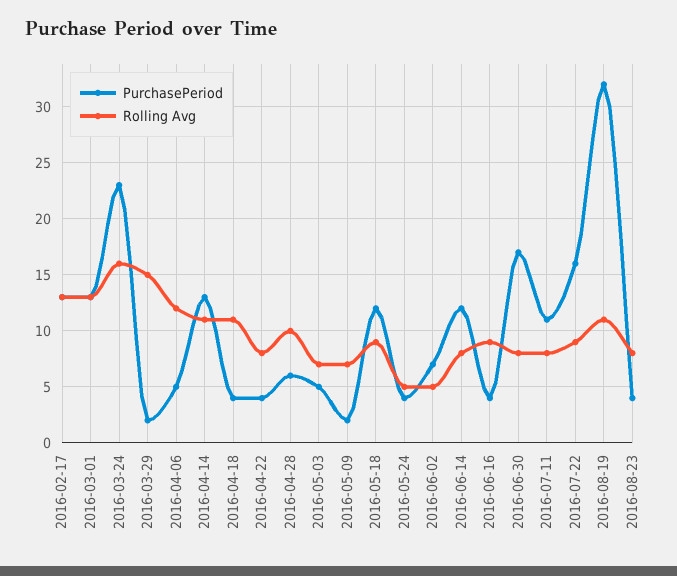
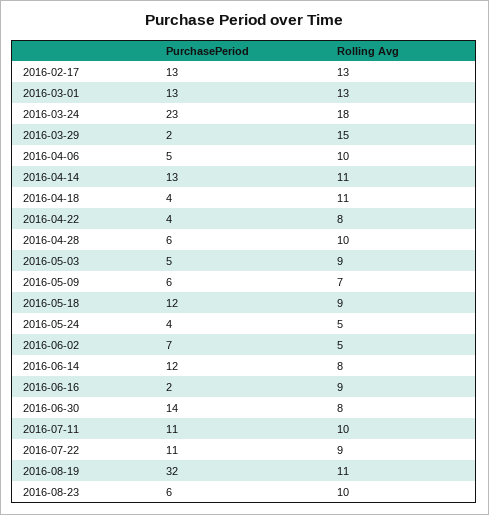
  {
    "PurchasePeriod": {
      "2016-02-17": 13,
      "2016-03-01": 13,
      "2016-03-24": 23,
      "2016-03-29": 2,
      "2016-04-06": 5,
      "2016-04-14": 13,
      "2016-04-18": 4,
      "2016-04-22": 4,
      "2016-04-28": 6,
      "2016-05-03": 5,
-     "2016-05-09": 2,
+     "2016-05-09": 6,
      "2016-05-18": 12,
      "2016-05-24": 4,
      "2016-06-02": 7,
      "2016-06-14": 12,
-     "2016-06-16": 4,
+     "2016-06-16": 2,
-     "2016-06-30": 17,
+     "2016-06-30": 14,
      "2016-07-11": 11,
-     "2016-07-22": 16,
+     "2016-07-22": 11,
      "2016-08-19": 32,
-     "2016-08-23": 4
+     "2016-08-23": 6
    },
    "Rolling Avg": {
      "2016-02-17": 13,
      "2016-03-01": 13,
-     "2016-03-24": 16,
+     "2016-03-24": 18,
      "2016-03-29": 15,
-     "2016-04-06": 12,
+     "2016-04-06": 10,
      "2016-04-14": 11,
      "2016-04-18": 11,
      "2016-04-22": 8,
      "2016-04-28": 10,
-     "2016-05-03": 7,
+     "2016-05-03": 9,
      "2016-05-09": 7,
      "2016-05-18": 9,
      "2016-05-24": 5,
      "2016-06-02": 5,
      "2016-06-14": 8,
      "2016-06-16": 9,
      "2016-06-30": 8,
-     "2016-07-11": 8,
+     "2016-07-11": 10,
      "2016-07-22": 9,
      "2016-08-19": 11,
-     "2016-08-23": 8
+     "2016-08-23": 10
    }
  }

